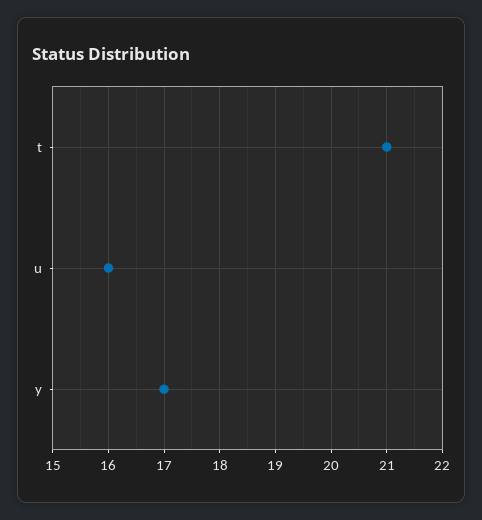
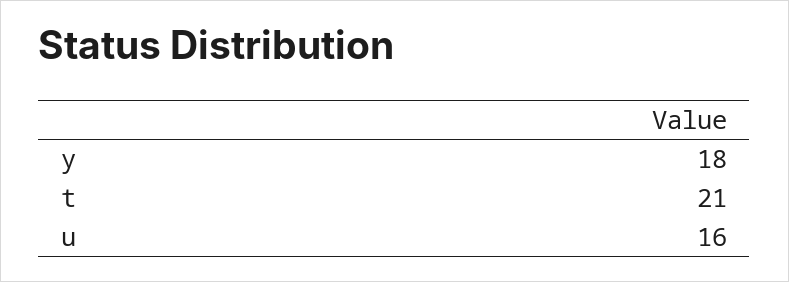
  {
    "t": 21,
    "u": 16,
-   "y": 17
+   "y": 18
  }

